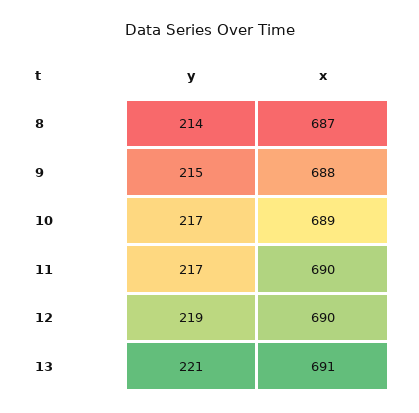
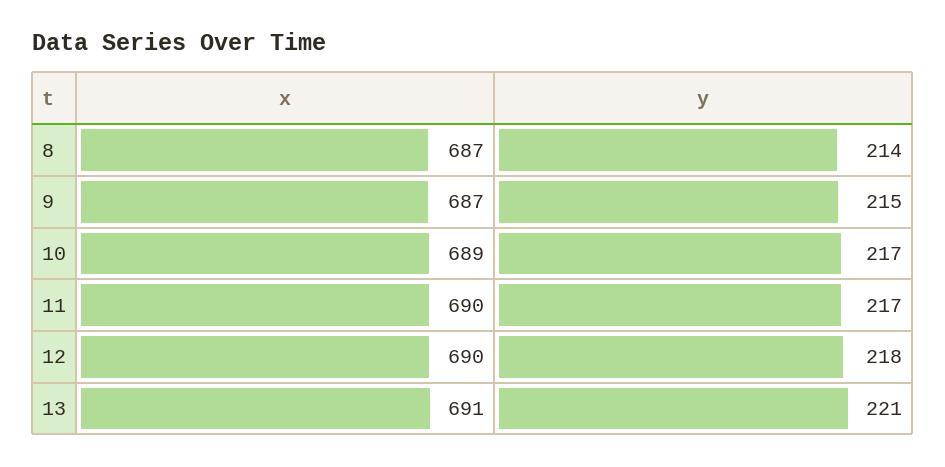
  {
    "y": {
      "8": 214,
      "9": 215,
      "10": 217,
      "11": 217,
-     "12": 219,
+     "12": 218,
      "13": 221
    },
    "x": {
      "8": 687,
-     "9": 688,
+     "9": 687,
      "10": 689,
      "11": 690,
      "12": 690,
      "13": 691
    }
  }

